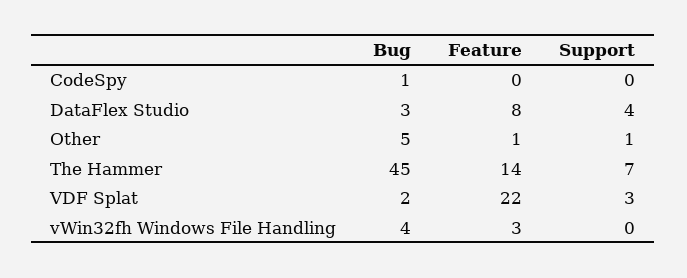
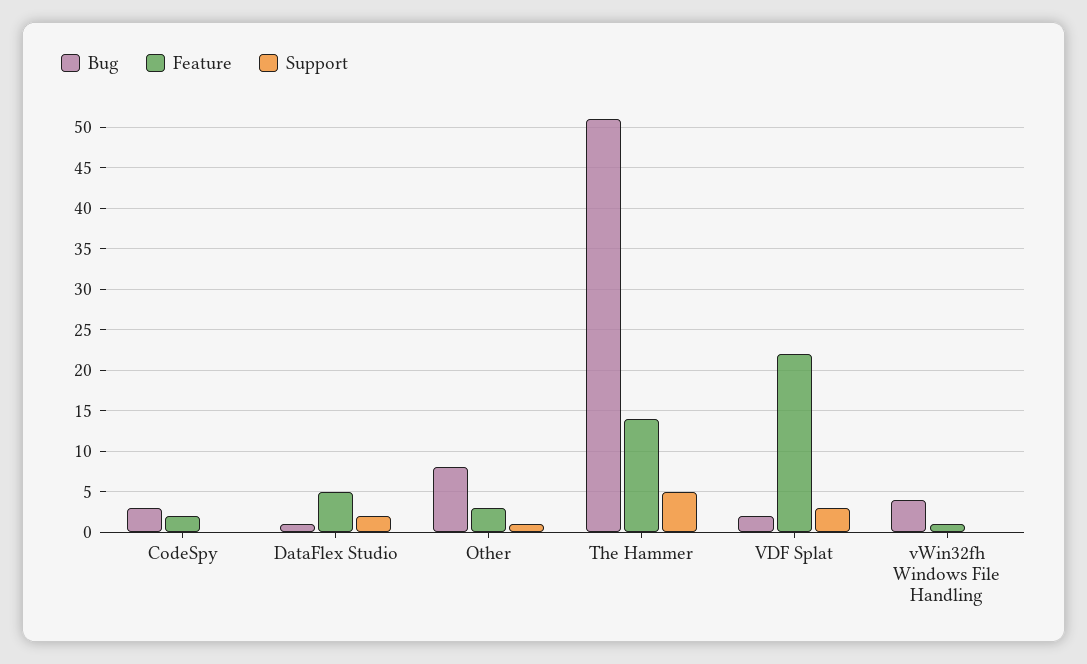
  {
    "Bug": {
-     "CodeSpy": 1,
+     "CodeSpy": 3,
-     "DataFlex Studio": 3,
+     "DataFlex Studio": 1,
-     "Other": 5,
+     "Other": 8,
-     "The Hammer": 45,
+     "The Hammer": 51,
      "VDF Splat": 2,
      "vWin32fh Windows File Handling": 4
    },
    "Feature": {
-     "CodeSpy": 0,
+     "CodeSpy": 2,
-     "DataFlex Studio": 8,
+     "DataFlex Studio": 5,
-     "Other": 1,
+     "Other": 3,
      "The Hammer": 14,
      "VDF Splat": 22,
-     "vWin32fh Windows File Handling": 3
+     "vWin32fh Windows File Handling": 1
    },
    "Support": {
      "CodeSpy": 0,
-     "DataFlex Studio": 4,
+     "DataFlex Studio": 2,
      "Other": 1,
-     "The Hammer": 7,
+     "The Hammer": 5,
      "VDF Splat": 3,
      "vWin32fh Windows File Handling": 0
    }
  }

